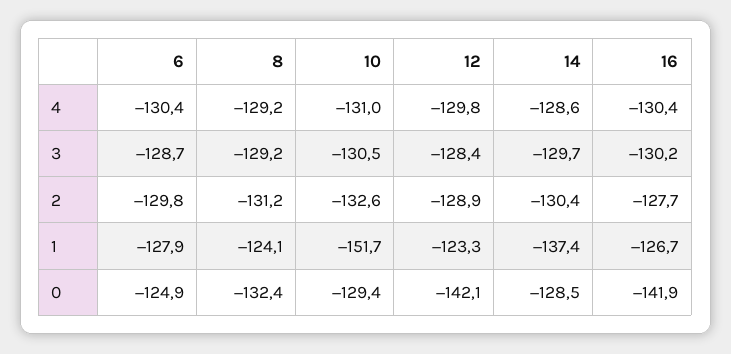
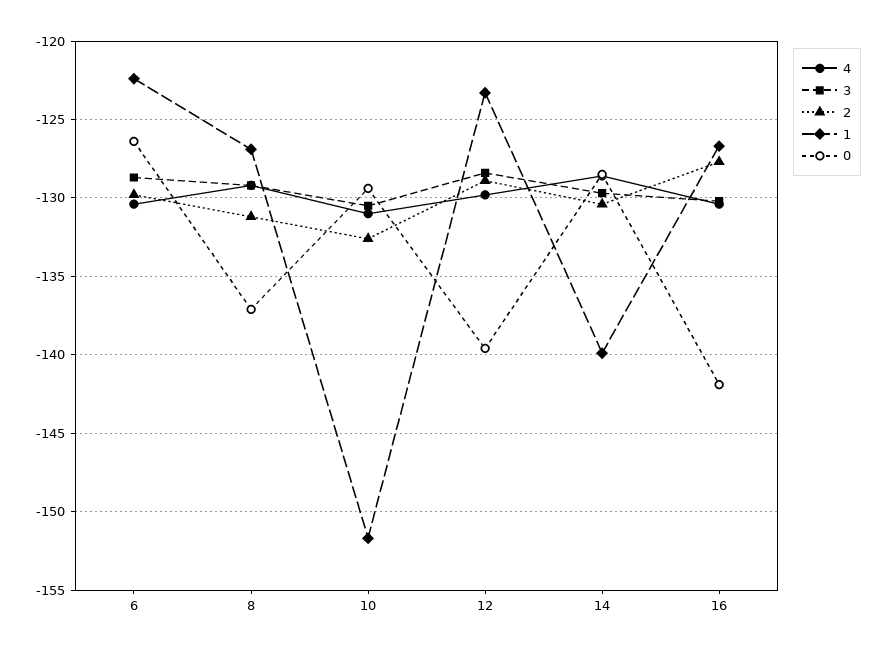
  {
    "4": {
      "6": -130.4,
      "8": -129.2,
      "10": -131,
      "12": -129.8,
      "14": -128.6,
      "16": -130.4
    },
    "3": {
      "6": -128.7,
      "8": -129.2,
      "10": -130.5,
      "12": -128.4,
      "14": -129.7,
      "16": -130.2
    },
    "2": {
      "6": -129.8,
      "8": -131.2,
      "10": -132.6,
      "12": -128.9,
      "14": -130.4,
      "16": -127.7
    },
    "1": {
-     "6": -127.9,
+     "6": -122.5,
-     "8": -124.1,
+     "8": -127,
      "10": -151.7,
      "12": -123.3,
-     "14": -137.4,
+     "14": -140,
      "16": -126.7
    },
    "0": {
-     "6": -124.9,
+     "6": -126.5,
-     "8": -132.4,
+     "8": -137,
      "10": -129.4,
-     "12": -142.1,
+     "12": -139.5,
      "14": -128.5,
      "16": -141.9
    }
  }

